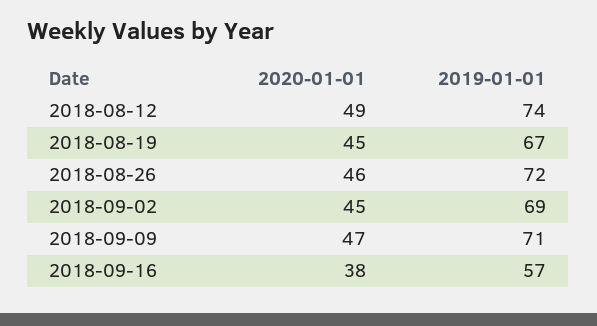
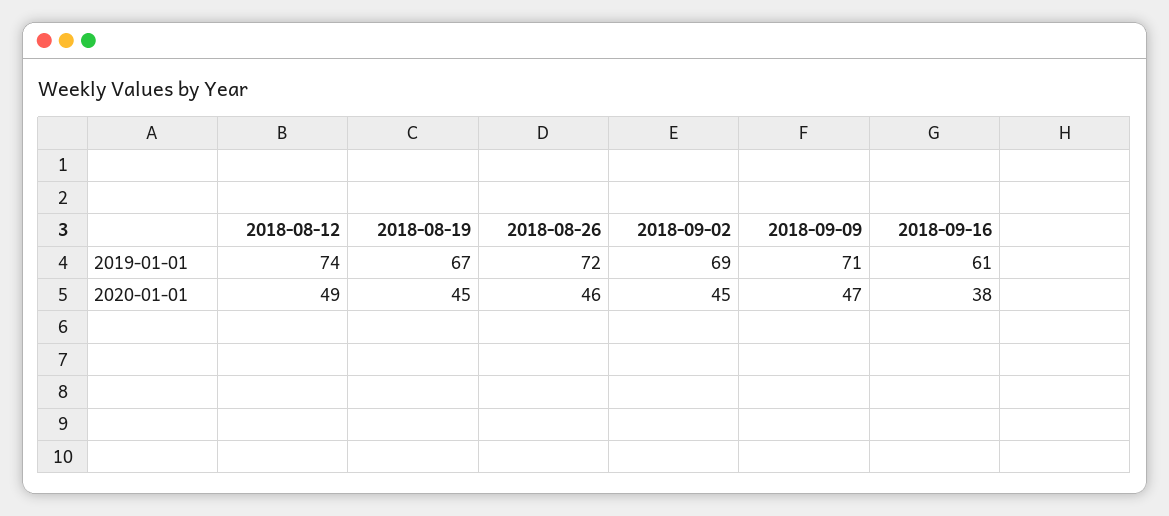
  {
    "2020-01-01": {
      "2018-08-12": 49,
      "2018-08-19": 45,
      "2018-08-26": 46,
      "2018-09-02": 45,
      "2018-09-09": 47,
      "2018-09-16": 38
    },
    "2019-01-01": {
      "2018-08-12": 74,
      "2018-08-19": 67,
      "2018-08-26": 72,
      "2018-09-02": 69,
      "2018-09-09": 71,
-     "2018-09-16": 57
+     "2018-09-16": 61
    }
  }

